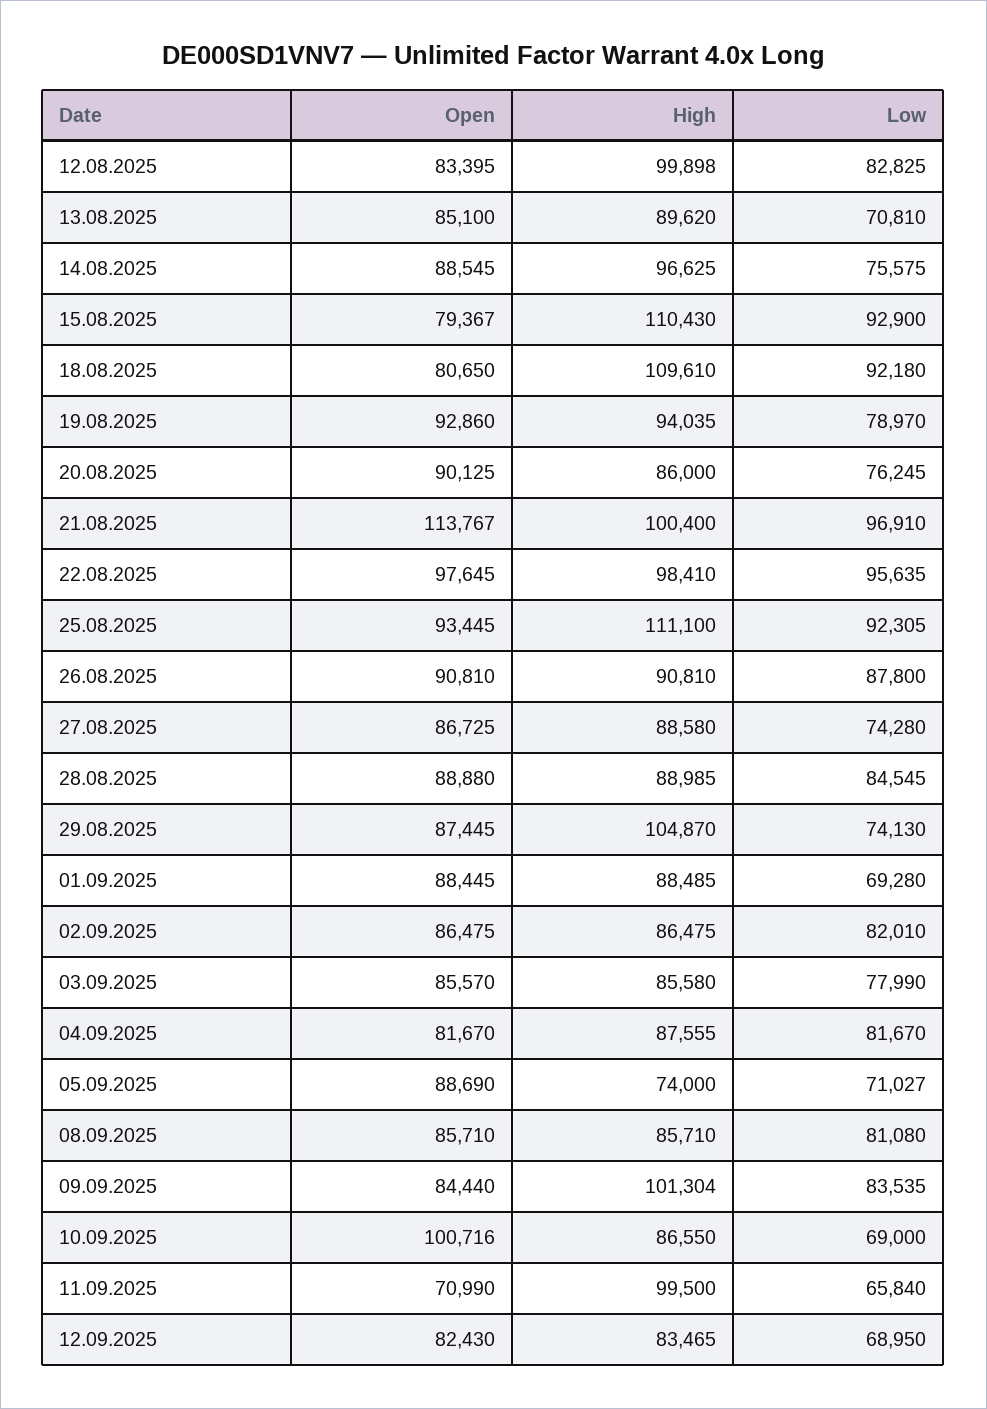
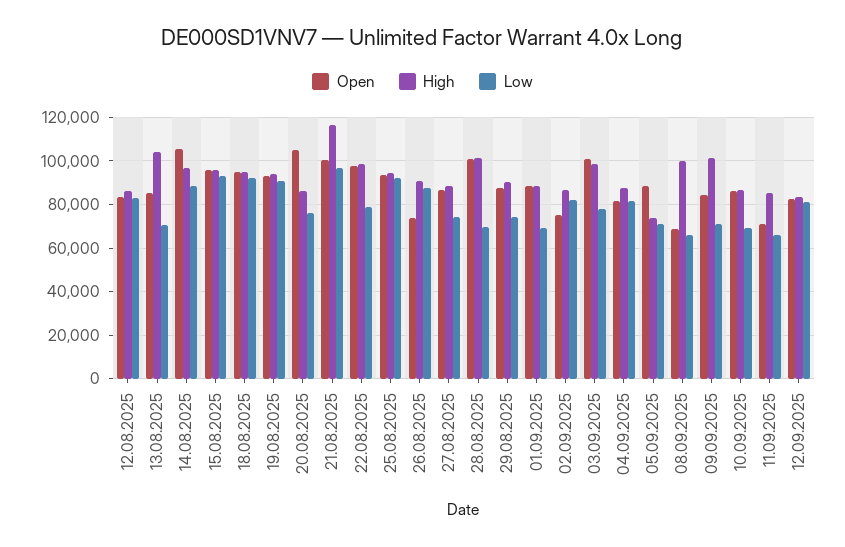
  {
    "Open": {
      "12.08.2025": 83395,
      "13.08.2025": 85100,
-     "14.08.2025": 88545,
+     "14.08.2025": 105000,
-     "15.08.2025": 79367,
+     "15.08.2025": 95000,
-     "18.08.2025": 80650,
+     "18.08.2025": 95000,
      "19.08.2025": 92860,
-     "20.08.2025": 90125,
+     "20.08.2025": 105000,
-     "21.08.2025": 113767,
+     "21.08.2025": 100000,
      "22.08.2025": 97645,
      "25.08.2025": 93445,
-     "26.08.2025": 90810,
+     "26.08.2025": 75000,
      "27.08.2025": 86725,
-     "28.08.2025": 88880,
+     "28.08.2025": 100000,
      "29.08.2025": 87445,
      "01.09.2025": 88445,
-     "02.09.2025": 86475,
+     "02.09.2025": 75000,
-     "03.09.2025": 85570,
+     "03.09.2025": 100000,
      "04.09.2025": 81670,
      "05.09.2025": 88690,
-     "08.09.2025": 85710,
+     "08.09.2025": 70000,
      "09.09.2025": 84440,
-     "10.09.2025": 100716,
+     "10.09.2025": 85000,
      "11.09.2025": 70990,
      "12.09.2025": 82430
    },
    "High": {
-     "12.08.2025": 99898,
+     "12.08.2025": 85000,
-     "13.08.2025": 89620,
+     "13.08.2025": 105000,
      "14.08.2025": 96625,
-     "15.08.2025": 110430,
+     "15.08.2025": 95000,
-     "18.08.2025": 109610,
+     "18.08.2025": 95000,
      "19.08.2025": 94035,
      "20.08.2025": 86000,
-     "21.08.2025": 100400,
+     "21.08.2025": 115000,
      "22.08.2025": 98410,
-     "25.08.2025": 111100,
+     "25.08.2025": 95000,
      "26.08.2025": 90810,
      "27.08.2025": 88580,
-     "28.08.2025": 88985,
+     "28.08.2025": 100000,
-     "29.08.2025": 104870,
+     "29.08.2025": 90000,
      "01.09.2025": 88485,
      "02.09.2025": 86475,
-     "03.09.2025": 85580,
+     "03.09.2025": 100000,
      "04.09.2025": 87555,
      "05.09.2025": 74000,
-     "08.09.2025": 85710,
+     "08.09.2025": 100000,
      "09.09.2025": 101304,
      "10.09.2025": 86550,
-     "11.09.2025": 99500,
+     "11.09.2025": 85000,
      "12.09.2025": 83465
    },
    "Low": {
      "12.08.2025": 82825,
      "13.08.2025": 70810,
-     "14.08.2025": 75575,
+     "14.08.2025": 90000,
      "15.08.2025": 92900,
      "18.08.2025": 92180,
-     "19.08.2025": 78970,
+     "19.08.2025": 90000,
      "20.08.2025": 76245,
      "21.08.2025": 96910,
-     "22.08.2025": 95635,
+     "22.08.2025": 80000,
      "25.08.2025": 92305,
      "26.08.2025": 87800,
      "27.08.2025": 74280,
-     "28.08.2025": 84545,
+     "28.08.2025": 70000,
      "29.08.2025": 74130,
      "01.09.2025": 69280,
      "02.09.2025": 82010,
      "03.09.2025": 77990,
      "04.09.2025": 81670,
      "05.09.2025": 71027,
-     "08.09.2025": 81080,
+     "08.09.2025": 65000,
-     "09.09.2025": 83535,
+     "09.09.2025": 70000,
      "10.09.2025": 69000,
      "11.09.2025": 65840,
-     "12.09.2025": 68950
+     "12.09.2025": 80000
    }
  }

